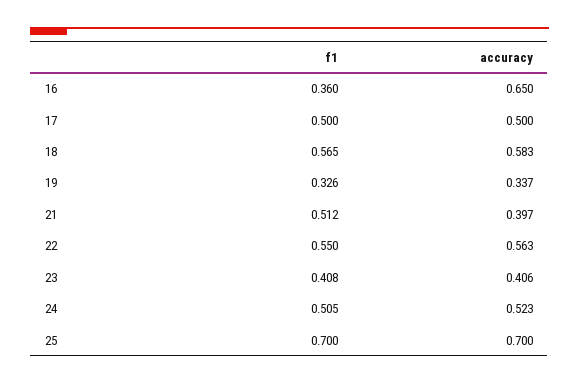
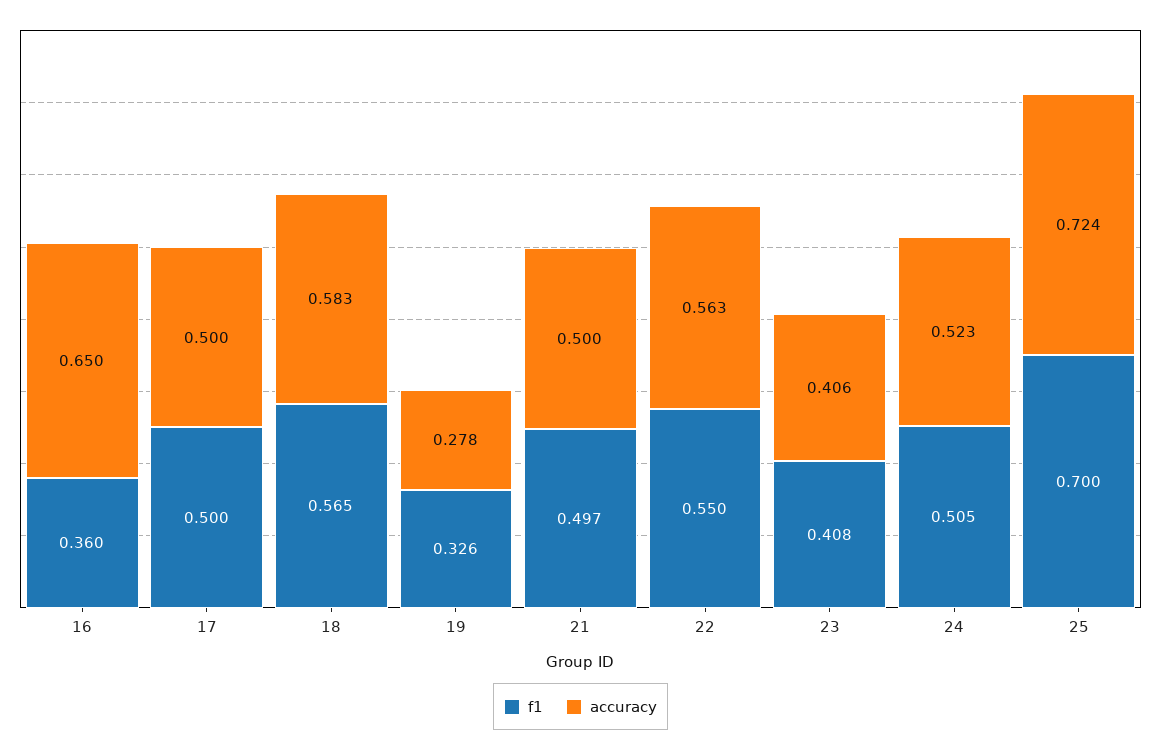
  {
    "f1": {
      "16": 0.36,
      "17": 0.5,
      "18": 0.565,
      "19": 0.326,
-     "21": 0.512,
+     "21": 0.497,
      "22": 0.55,
      "23": 0.408,
      "24": 0.505,
      "25": 0.7
    },
    "accuracy": {
      "16": 0.65,
      "17": 0.5,
      "18": 0.583,
-     "19": 0.337,
+     "19": 0.278,
-     "21": 0.397,
+     "21": 0.5,
      "22": 0.563,
      "23": 0.406,
      "24": 0.523,
-     "25": 0.7
+     "25": 0.724
    }
  }

